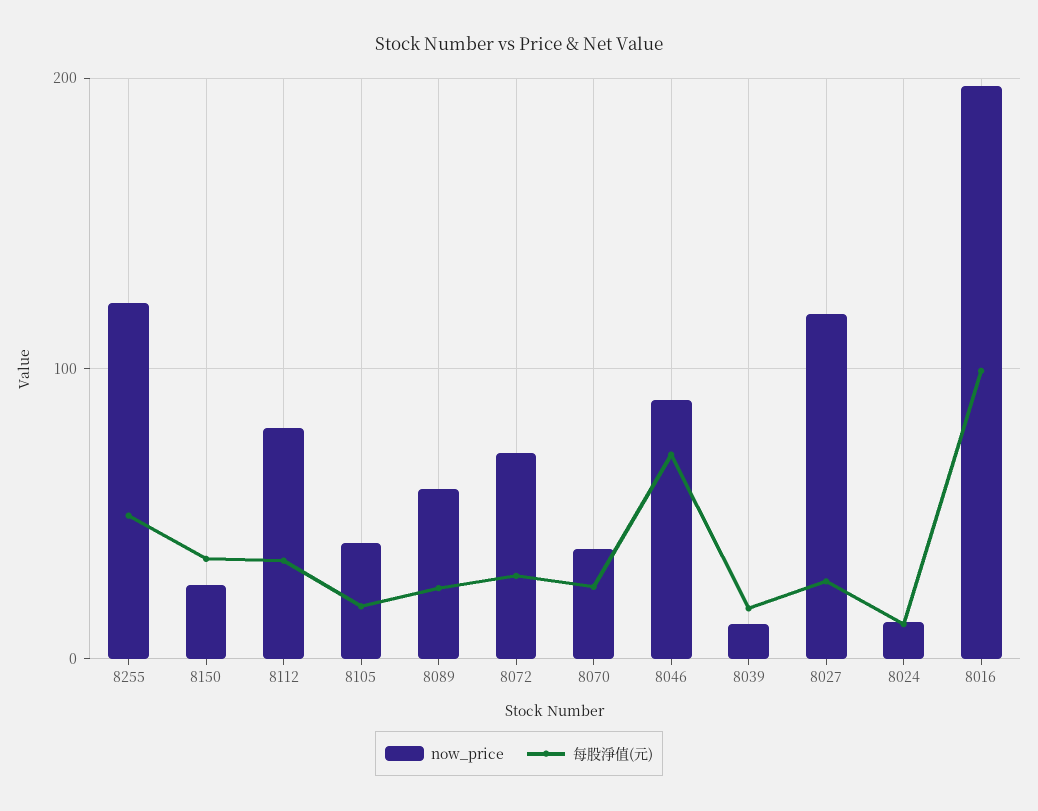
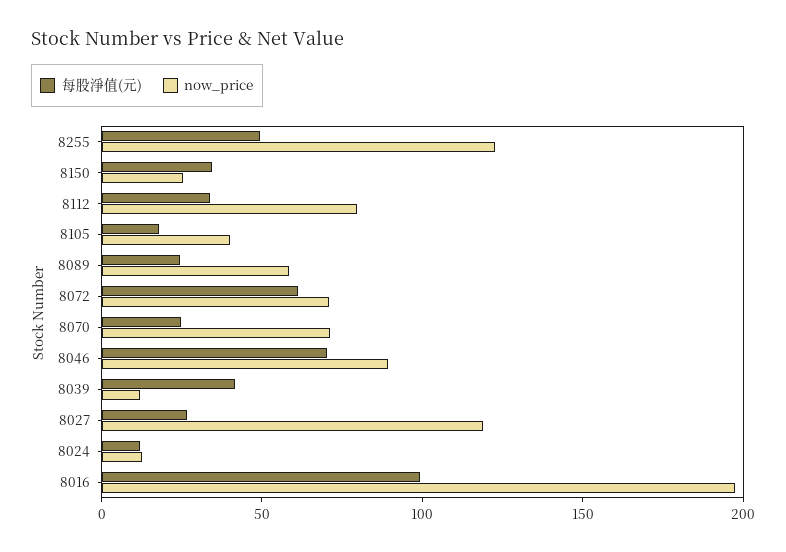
  {
    "now_price": {
      "8255": 120,
      "8150": 30,
      "8112": 80,
      "8105": 40,
      "8089": 60,
      "8072": 70,
-     "8070": 40,
+     "8070": 70,
      "8046": 90,
      "8039": 10,
      "8027": 120,
      "8024": 10,
      "8016": 200
    },
    "每股淨值(元)": {
      "8255": 50,
      "8150": 30,
      "8112": 30,
      "8105": 20,
      "8089": 20,
-     "8072": 30,
+     "8072": 60,
      "8070": 20,
      "8046": 70,
-     "8039": 20,
+     "8039": 40,
      "8027": 30,
      "8024": 10,
      "8016": 100
    }
  }

